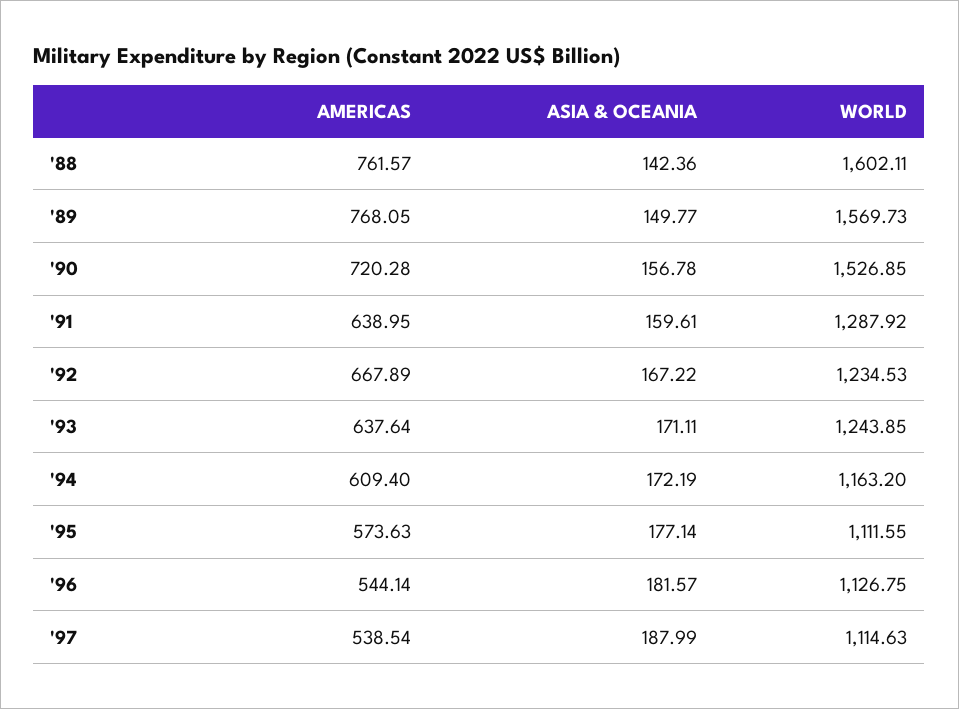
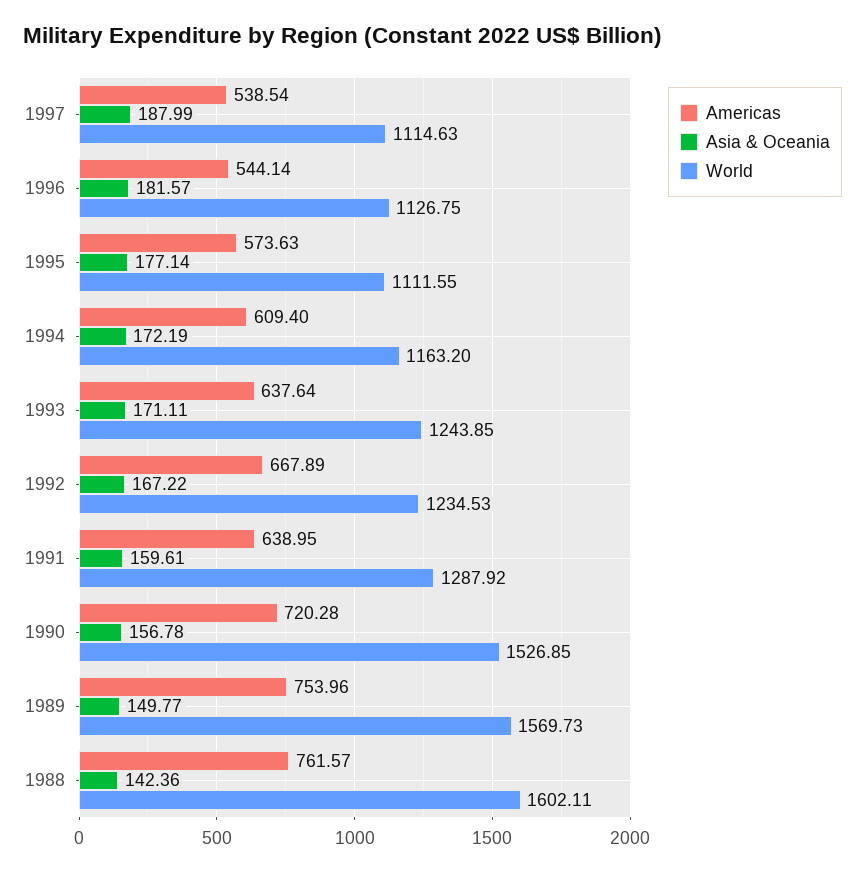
  {
    "AMERICAS": {
      "'88": 761.57,
-     "'89": 768.05,
+     "'89": 753.96,
      "'90": 720.28,
      "'91": 638.95,
      "'92": 667.89,
      "'93": 637.64,
      "'94": 609.4,
      "'95": 573.63,
      "'96": 544.14,
      "'97": 538.54
    },
    "ASIA & OCEANIA": {
      "'88": 142.36,
      "'89": 149.77,
      "'90": 156.78,
      "'91": 159.61,
      "'92": 167.22,
      "'93": 171.11,
      "'94": 172.19,
      "'95": 177.14,
      "'96": 181.57,
      "'97": 187.99
    },
    "WORLD": {
      "'88": 1602.11,
      "'89": 1569.73,
      "'90": 1526.85,
      "'91": 1287.92,
      "'92": 1234.53,
      "'93": 1243.85,
      "'94": 1163.2,
      "'95": 1111.55,
      "'96": 1126.75,
      "'97": 1114.63
    }
  }

